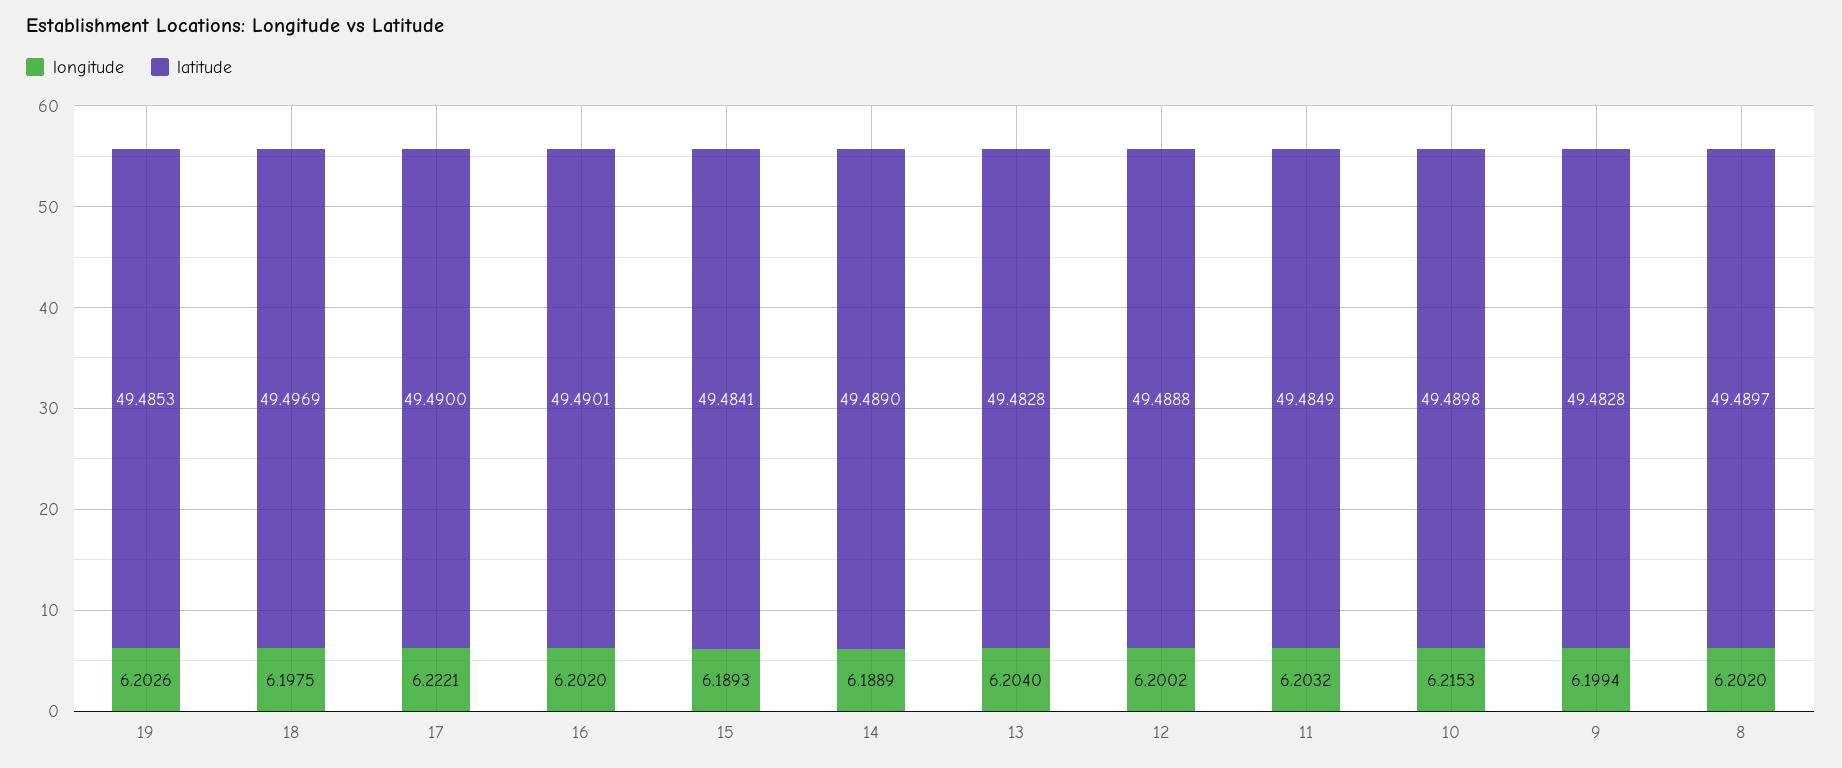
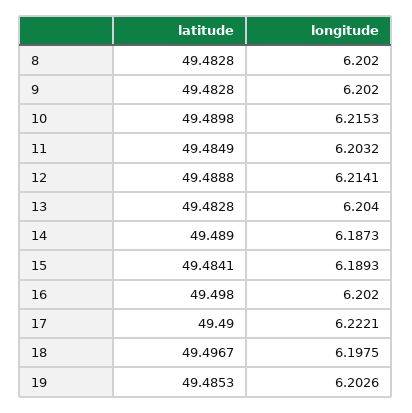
  {
    "longitude": {
      "19": 6.2026,
      "18": 6.1975,
      "17": 6.2221,
      "16": 6.202,
      "15": 6.1893,
-     "14": 6.1889,
+     "14": 6.1873,
      "13": 6.204,
-     "12": 6.2002,
+     "12": 6.2141,
      "11": 6.2032,
      "10": 6.2153,
-     "9": 6.1994,
+     "9": 6.202,
      "8": 6.202
    },
    "latitude": {
      "19": 49.4853,
-     "18": 49.4969,
+     "18": 49.4967,
      "17": 49.49,
-     "16": 49.4901,
+     "16": 49.498,
      "15": 49.4841,
      "14": 49.489,
      "13": 49.4828,
      "12": 49.4888,
      "11": 49.4849,
      "10": 49.4898,
      "9": 49.4828,
-     "8": 49.4897
+     "8": 49.4828
    }
  }

